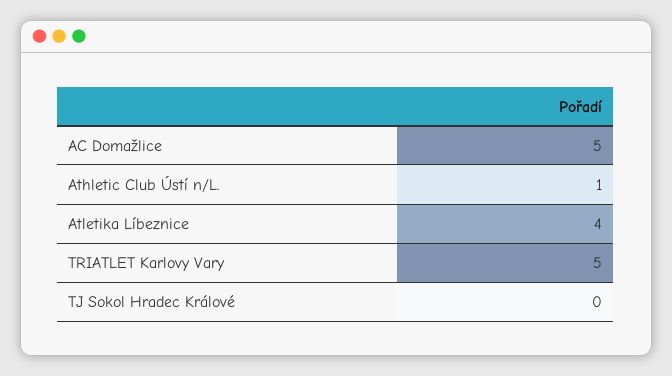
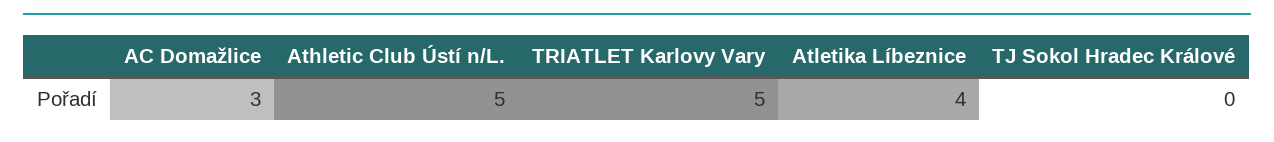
  {
-   "AC Domažlice": 5,
+   "AC Domažlice": 3,
-   "Athletic Club Ústí n/L.": 1,
+   "Athletic Club Ústí n/L.": 5,
    "Atletika Líbeznice": 4,
    "TRIATLET Karlovy Vary": 5,
    "TJ Sokol Hradec Králové": 0
  }

